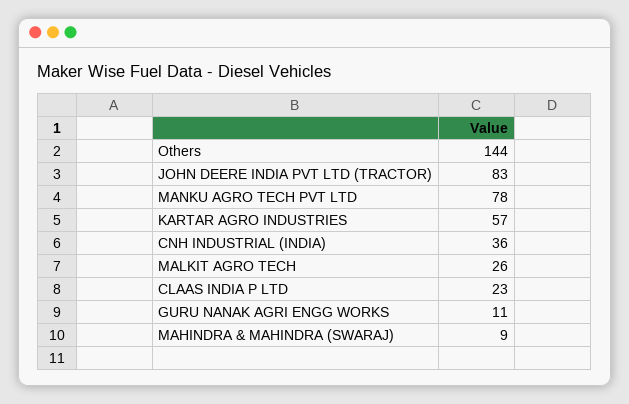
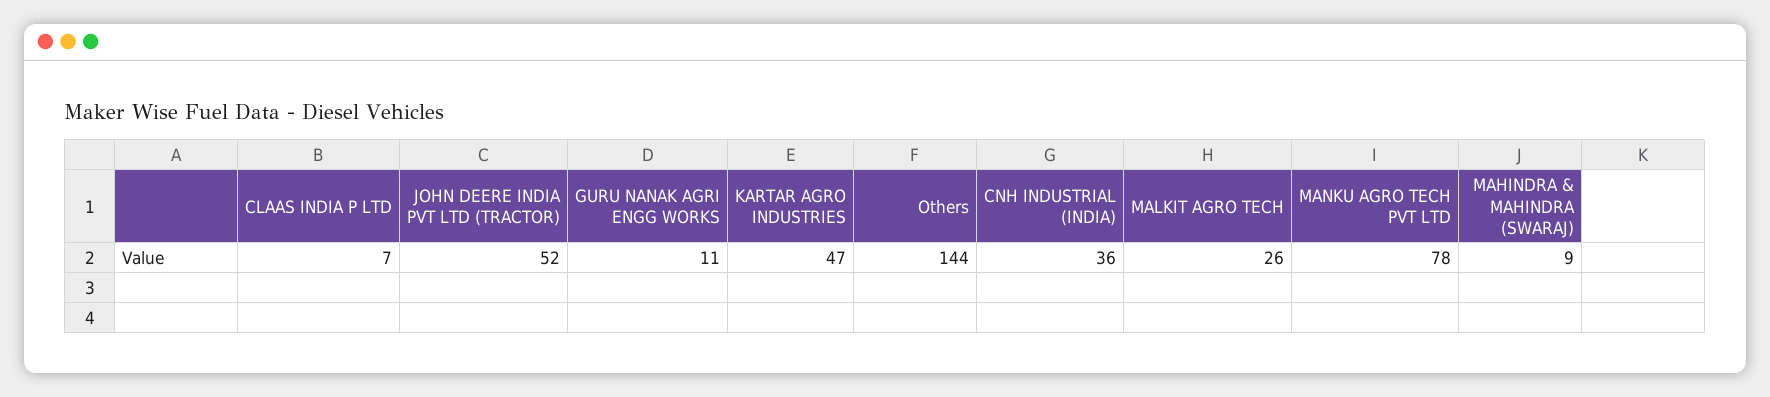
  {
    "Others": 144,
-   "JOHN DEERE INDIA PVT LTD (TRACTOR)": 83,
+   "JOHN DEERE INDIA PVT LTD (TRACTOR)": 52,
    "MANKU AGRO TECH PVT LTD": 78,
-   "KARTAR AGRO INDUSTRIES": 57,
+   "KARTAR AGRO INDUSTRIES": 47,
    "CNH INDUSTRIAL (INDIA)": 36,
    "MALKIT AGRO TECH": 26,
-   "CLAAS INDIA P LTD": 23,
+   "CLAAS INDIA P LTD": 7,
    "GURU NANAK AGRI ENGG WORKS": 11,
    "MAHINDRA & MAHINDRA (SWARAJ)": 9
  }

